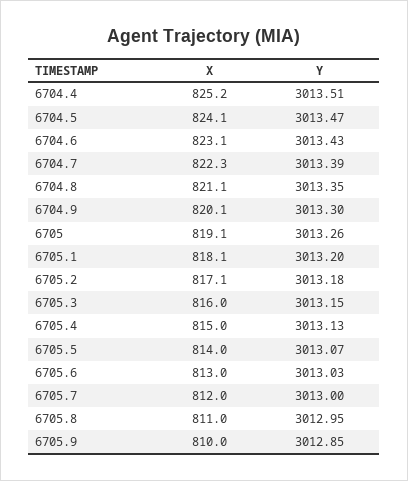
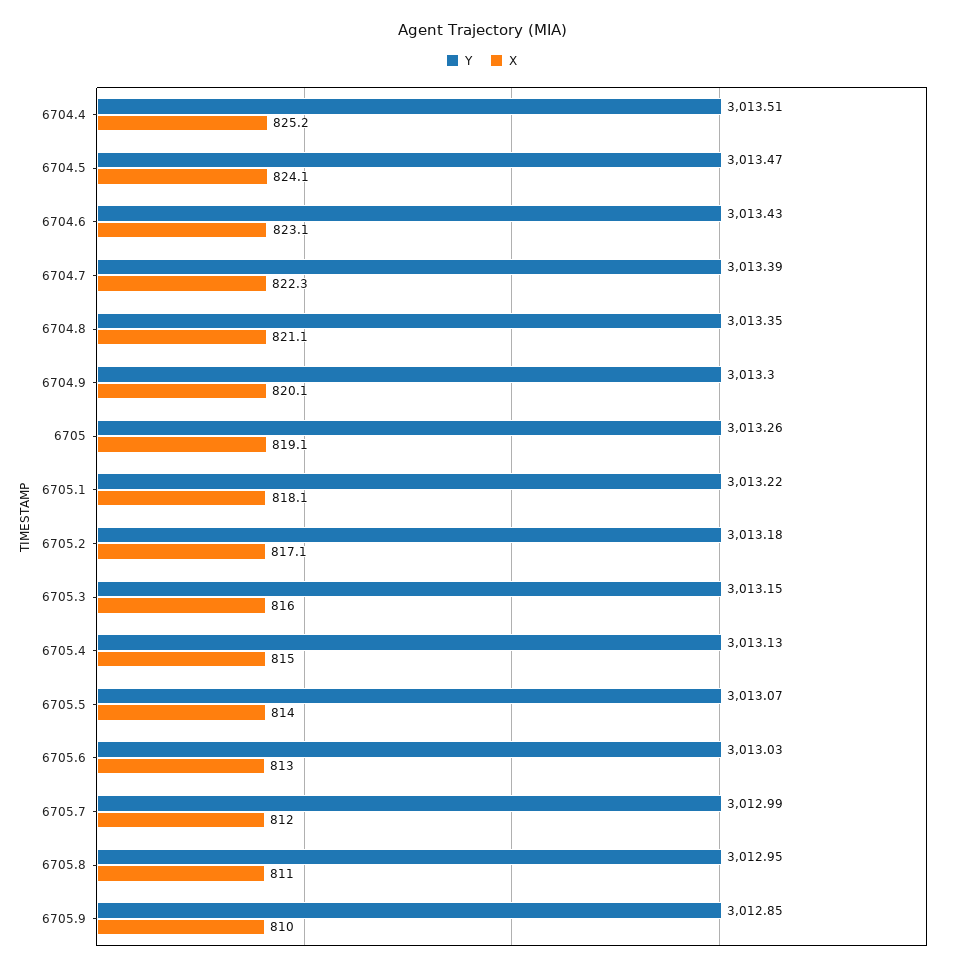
  {
    "X": {
      "6704.4": 825.2,
      "6704.5": 824.1,
      "6704.6": 823.1,
      "6704.7": 822.3,
      "6704.8": 821.1,
      "6704.9": 820.1,
      "6705": 819.1,
      "6705.1": 818.1,
      "6705.2": 817.1,
      "6705.3": 816,
      "6705.4": 815,
      "6705.5": 814,
      "6705.6": 813,
      "6705.7": 812,
      "6705.8": 811,
      "6705.9": 810
    },
    "Y": {
      "6704.4": 3013.51,
      "6704.5": 3013.47,
      "6704.6": 3013.43,
      "6704.7": 3013.39,
      "6704.8": 3013.35,
      "6704.9": 3013.3,
      "6705": 3013.26,
-     "6705.1": 3013.2,
+     "6705.1": 3013.22,
      "6705.2": 3013.18,
      "6705.3": 3013.15,
      "6705.4": 3013.13,
      "6705.5": 3013.07,
      "6705.6": 3013.03,
-     "6705.7": 3013,
+     "6705.7": 3012.99,
      "6705.8": 3012.95,
      "6705.9": 3012.85
    }
  }

